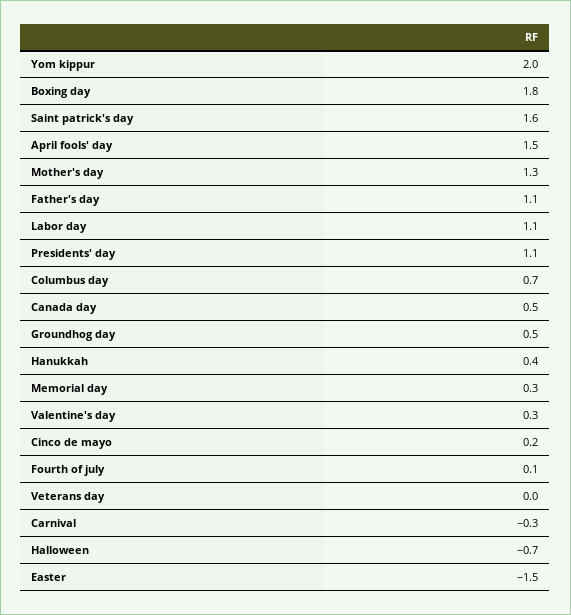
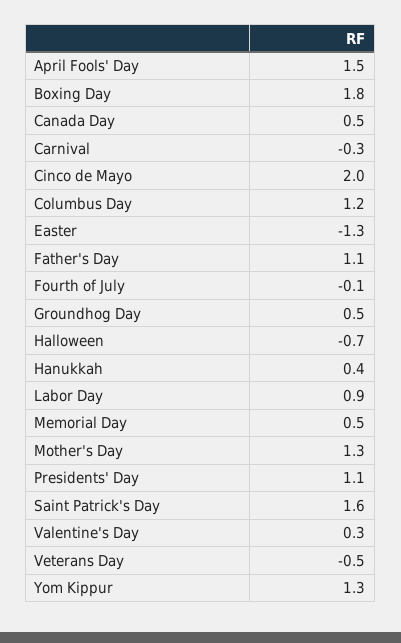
  {
-   "Yom kippur": 2,
+   "Yom kippur": 1.3,
    "Boxing day": 1.8,
    "Saint patrick's day": 1.6,
    "April fools' day": 1.5,
    "Mother's day": 1.3,
    "Father's day": 1.1,
-   "Labor day": 1.1,
+   "Labor day": 0.9,
    "Presidents' day": 1.1,
-   "Columbus day": 0.7,
+   "Columbus day": 1.2,
    "Canada day": 0.5,
    "Groundhog day": 0.5,
    "Hanukkah": 0.4,
-   "Memorial day": 0.3,
+   "Memorial day": 0.5,
    "Valentine's day": 0.3,
-   "Cinco de mayo": 0.2,
+   "Cinco de mayo": 2,
-   "Fourth of july": 0.1,
+   "Fourth of july": -0.1,
-   "Veterans day": 0,
+   "Veterans day": -0.5,
    "Carnival": -0.3,
    "Halloween": -0.7,
-   "Easter": -1.5
+   "Easter": -1.3
  }

